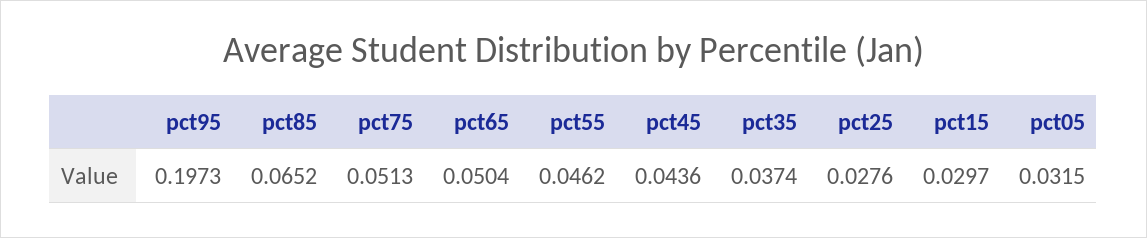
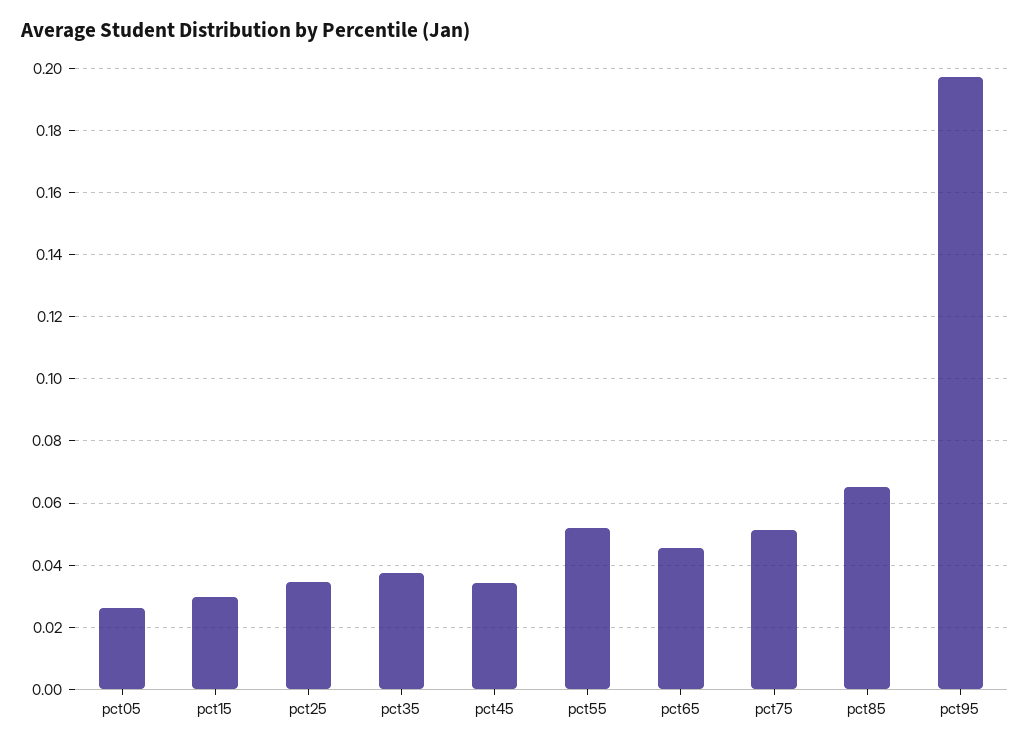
  {
    "pct95": 0.1973,
    "pct85": 0.0652,
    "pct75": 0.0513,
-   "pct65": 0.0504,
+   "pct65": 0.046,
-   "pct55": 0.0462,
+   "pct55": 0.052,
-   "pct45": 0.0436,
+   "pct45": 0.034,
    "pct35": 0.0374,
-   "pct25": 0.0276,
+   "pct25": 0.034,
    "pct15": 0.0297,
-   "pct05": 0.0315
+   "pct05": 0.026
  }

